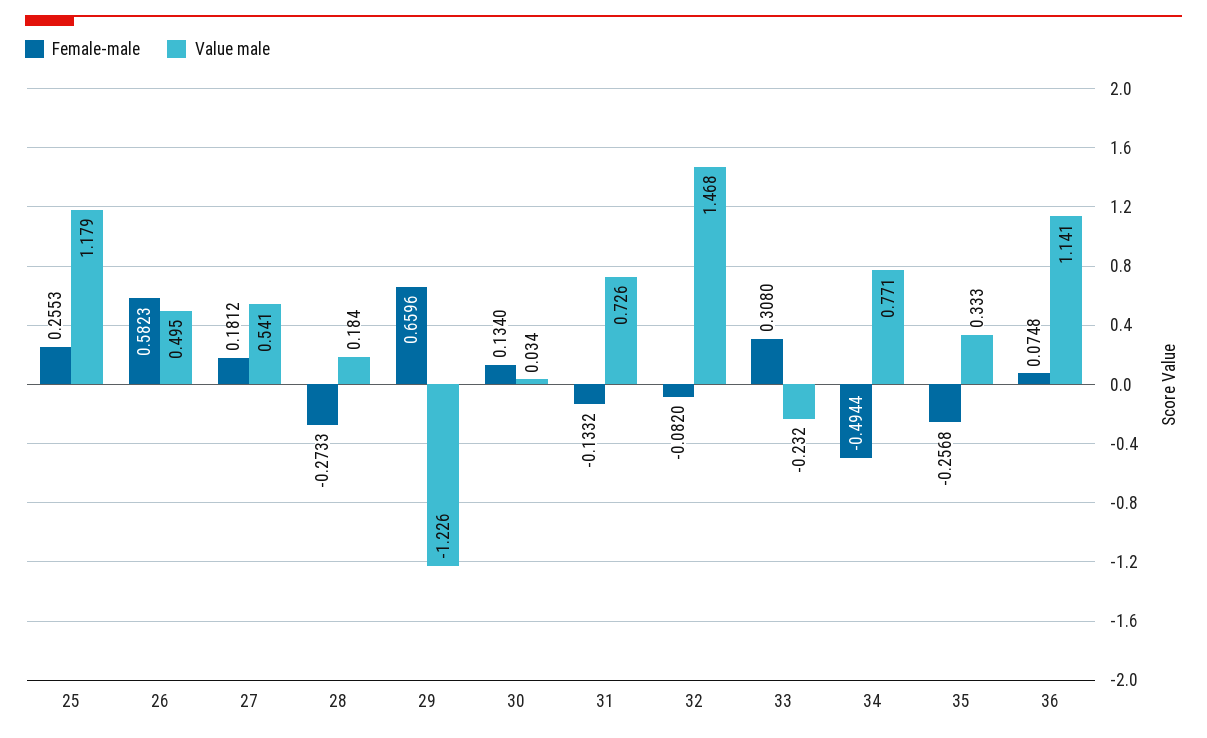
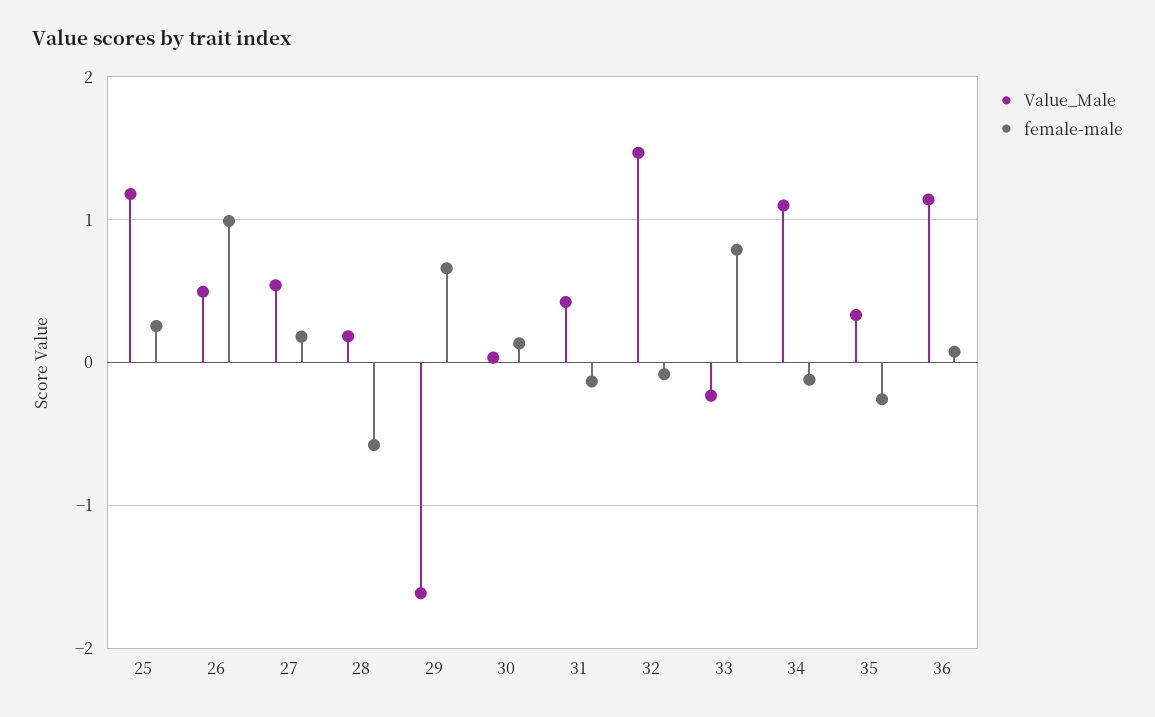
  {
    "Female-male": {
      "25": 0.2553,
-     "26": 0.5823,
+     "26": 1,
      "27": 0.1812,
-     "28": -0.2733,
+     "28": -0.6,
      "29": 0.6596,
      "30": 0.134,
      "31": -0.1332,
      "32": -0.082,
-     "33": 0.308,
+     "33": 0.8,
-     "34": -0.4944,
+     "34": -0.1,
      "35": -0.2568,
      "36": 0.0748
    },
    "Value male": {
      "25": 1.179,
      "26": 0.495,
      "27": 0.541,
      "28": 0.184,
-     "29": -1.226,
+     "29": -1.6,
      "30": 0.034,
-     "31": 0.726,
+     "31": 0.4,
      "32": 1.468,
      "33": -0.232,
-     "34": 0.771,
+     "34": 1.1,
      "35": 0.333,
      "36": 1.141
    }
  }

